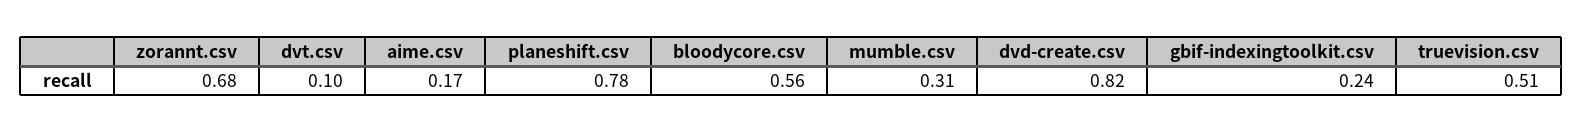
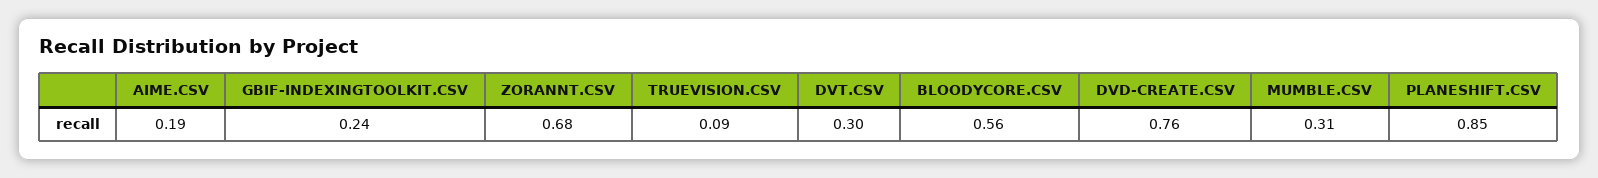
  {
    "zorannt.csv": 0.68,
-   "dvt.csv": 0.1,
+   "dvt.csv": 0.3,
-   "aime.csv": 0.17,
+   "aime.csv": 0.19,
-   "planeshift.csv": 0.78,
+   "planeshift.csv": 0.85,
    "bloodycore.csv": 0.56,
    "mumble.csv": 0.31,
-   "dvd-create.csv": 0.82,
+   "dvd-create.csv": 0.76,
    "gbif-indexingtoolkit.csv": 0.24,
-   "truevision.csv": 0.51
+   "truevision.csv": 0.09
  }

